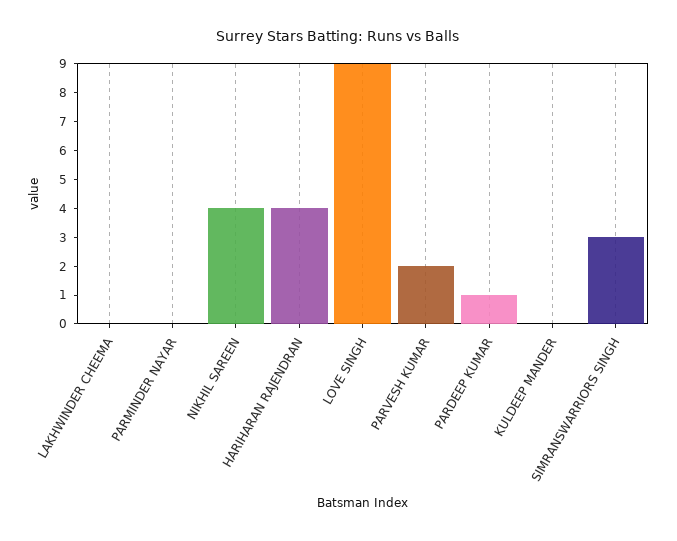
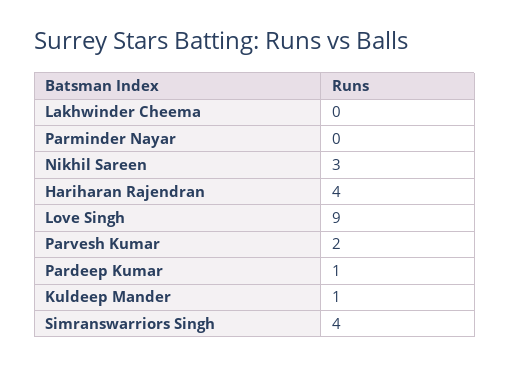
  {
    "LAKHWINDER CHEEMA": 0,
    "PARMINDER NAYAR": 0,
-   "NIKHIL SAREEN": 4,
+   "NIKHIL SAREEN": 3,
    "HARIHARAN RAJENDRAN": 4,
    "LOVE SINGH": 9,
    "PARVESH KUMAR": 2,
    "PARDEEP KUMAR": 1,
-   "KULDEEP MANDER": 0,
+   "KULDEEP MANDER": 1,
-   "SIMRANSWARRIORS SINGH": 3
+   "SIMRANSWARRIORS SINGH": 4
  }

